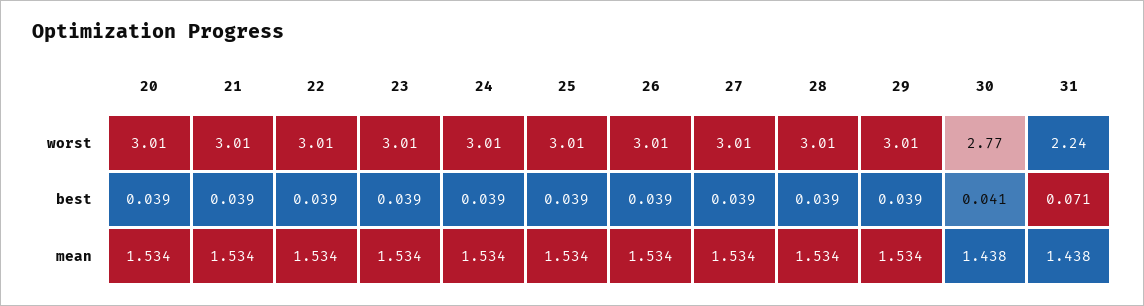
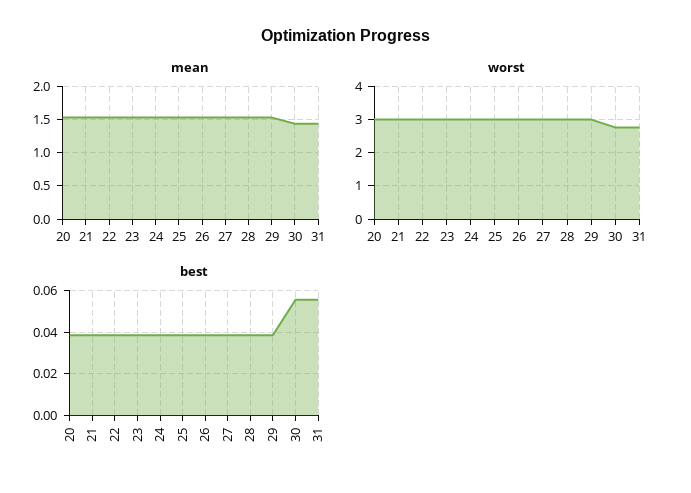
  {
    "worst": {
      "20": 3.01,
      "21": 3.01,
      "22": 3.01,
      "23": 3.01,
      "24": 3.01,
      "25": 3.01,
      "26": 3.01,
      "27": 3.01,
      "28": 3.01,
      "29": 3.01,
      "30": 2.77,
-     "31": 2.24
+     "31": 2.8
    },
    "best": {
      "20": 0.039,
      "21": 0.039,
      "22": 0.039,
      "23": 0.039,
      "24": 0.039,
      "25": 0.039,
      "26": 0.039,
      "27": 0.039,
      "28": 0.039,
      "29": 0.039,
-     "30": 0.041,
+     "30": 0.055,
-     "31": 0.071
+     "31": 0.055
    },
    "mean": {
      "20": 1.534,
      "21": 1.534,
      "22": 1.534,
      "23": 1.534,
      "24": 1.534,
      "25": 1.534,
      "26": 1.534,
      "27": 1.534,
      "28": 1.534,
      "29": 1.534,
      "30": 1.438,
      "31": 1.438
    }
  }

